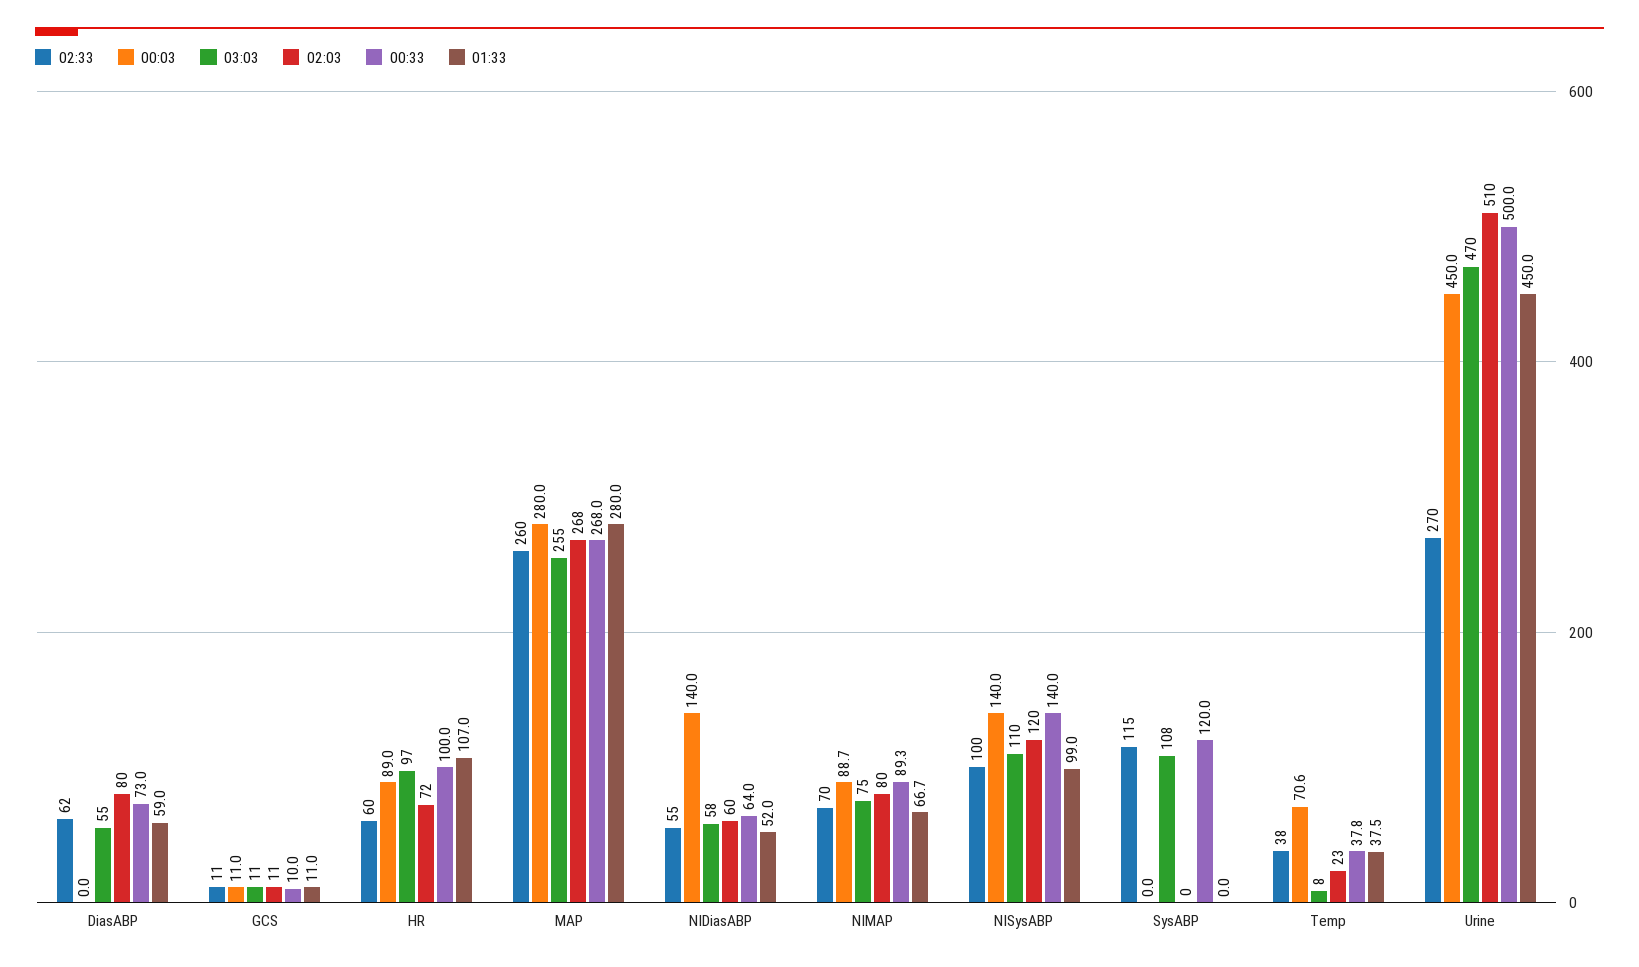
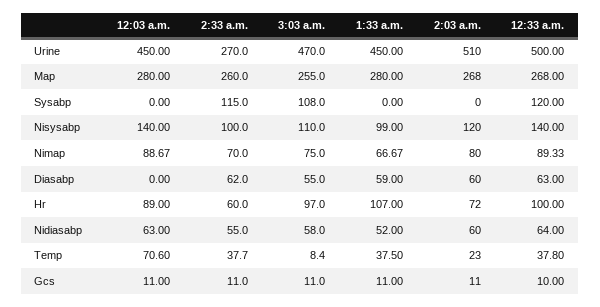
  {
    "02:33": {
      "DiasABP": 62,
      "GCS": 11,
      "HR": 60,
      "MAP": 260,
      "NIDiasABP": 55,
      "NIMAP": 70,
      "NISysABP": 100,
      "SysABP": 115,
      "Temp": 37.7,
      "Urine": 270
    },
    "00:03": {
      "DiasABP": 0,
      "GCS": 11,
      "HR": 89,
      "MAP": 280,
-     "NIDiasABP": 140,
+     "NIDiasABP": 63,
      "NIMAP": 88.67,
      "NISysABP": 140,
      "SysABP": 0,
      "Temp": 70.6,
      "Urine": 450
    },
    "03:03": {
      "DiasABP": 55,
      "GCS": 11,
      "HR": 97,
      "MAP": 255,
      "NIDiasABP": 58,
      "NIMAP": 75,
      "NISysABP": 110,
      "SysABP": 108,
      "Temp": 8.4,
      "Urine": 470
    },
    "02:03": {
-     "DiasABP": 80,
+     "DiasABP": 60,
      "GCS": 11,
      "HR": 72,
      "MAP": 268,
      "NIDiasABP": 60,
      "NIMAP": 80,
      "NISysABP": 120,
      "SysABP": 0,
      "Temp": 23,
      "Urine": 510
    },
    "00:33": {
-     "DiasABP": 73,
+     "DiasABP": 63,
      "GCS": 10,
      "HR": 100,
      "MAP": 268,
      "NIDiasABP": 64,
      "NIMAP": 89.33,
      "NISysABP": 140,
      "SysABP": 120,
      "Temp": 37.8,
      "Urine": 500
    },
    "01:33": {
      "DiasABP": 59,
      "GCS": 11,
      "HR": 107,
      "MAP": 280,
      "NIDiasABP": 52,
      "NIMAP": 66.67,
      "NISysABP": 99,
      "SysABP": 0,
      "Temp": 37.5,
      "Urine": 450
    }
  }

